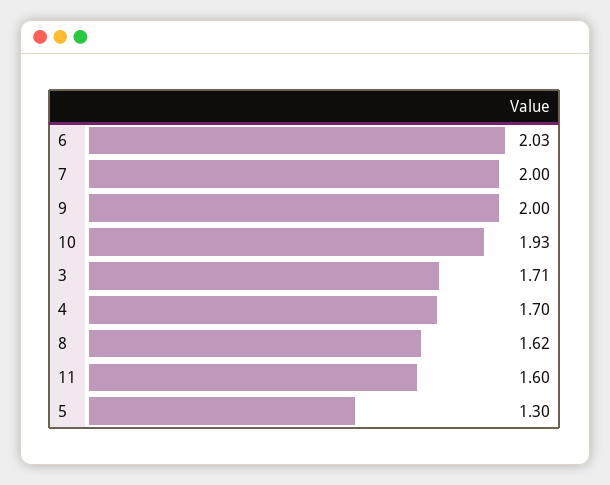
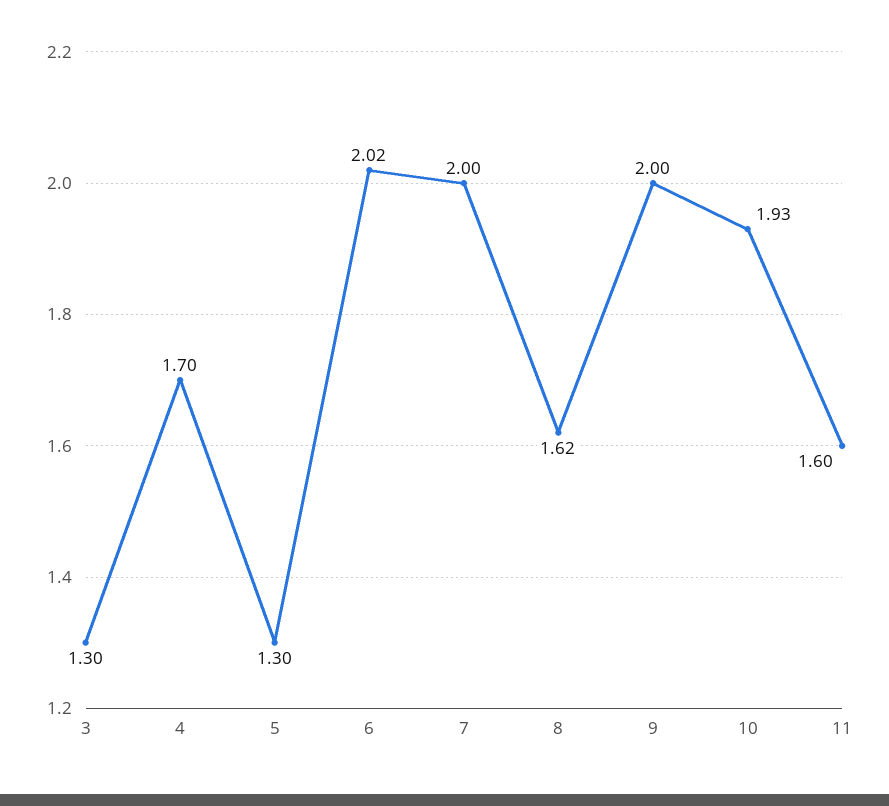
  {
-   "6": 2.03,
+   "6": 2.02,
    "7": 2,
    "9": 2,
    "10": 1.93,
-   "3": 1.71,
+   "3": 1.3,
    "4": 1.7,
    "8": 1.62,
    "11": 1.6,
    "5": 1.3
  }

